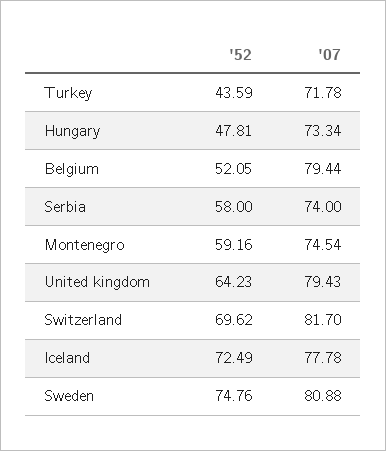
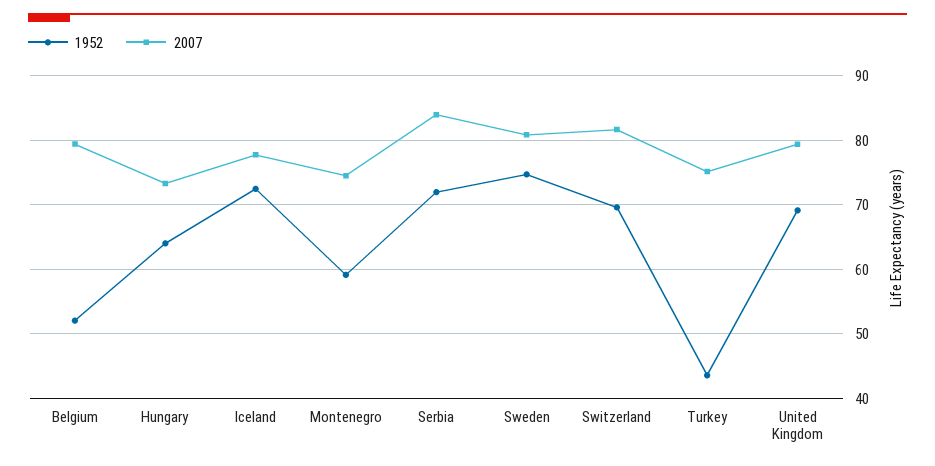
  {
    "'52": {
      "Turkey": 43.59,
-     "Hungary": 47.81,
+     "Hungary": 64,
      "Belgium": 52.05,
-     "Serbia": 58,
+     "Serbia": 72,
      "Montenegro": 59.16,
-     "United kingdom": 64.23,
+     "United kingdom": 69,
      "Switzerland": 69.62,
      "Iceland": 72.49,
      "Sweden": 74.76
    },
    "'07": {
-     "Turkey": 71.78,
+     "Turkey": 75,
      "Hungary": 73.34,
      "Belgium": 79.44,
-     "Serbia": 74,
+     "Serbia": 84,
      "Montenegro": 74.54,
      "United kingdom": 79.43,
      "Switzerland": 81.7,
      "Iceland": 77.78,
      "Sweden": 80.88
    }
  }

